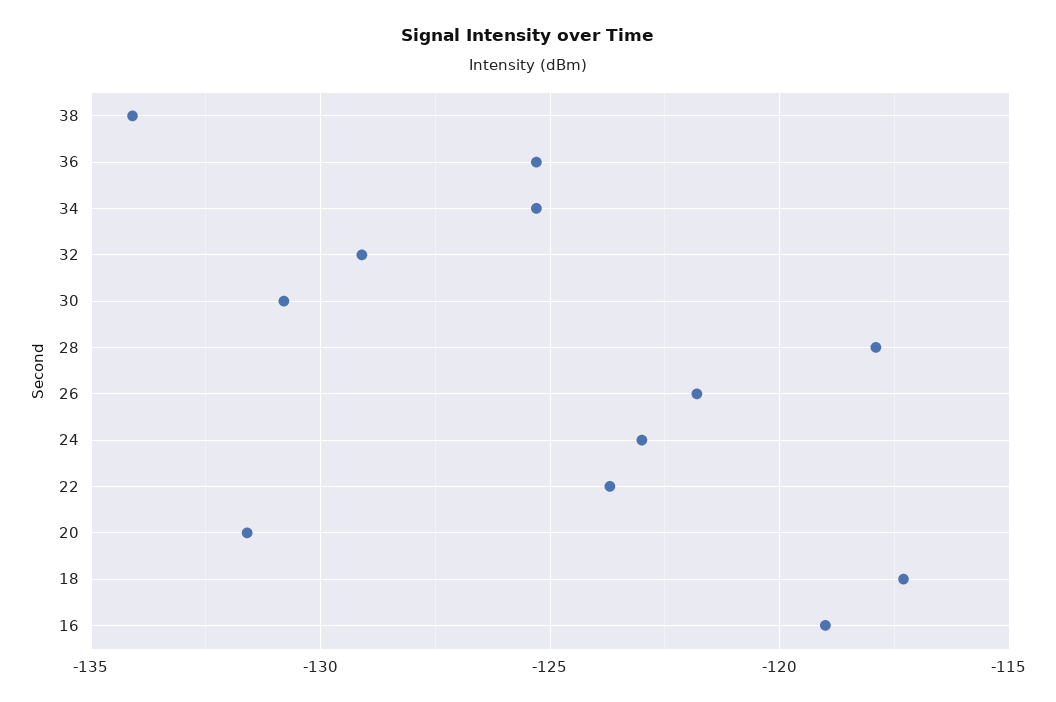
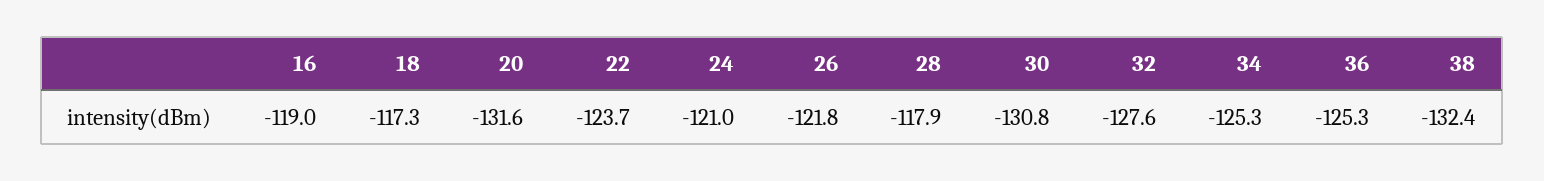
  {
-   "38": -134,
+   "38": -132.4,
    "36": -125.3,
    "34": -125.3,
-   "32": -129,
+   "32": -127.6,
    "30": -130.8,
    "28": -117.9,
    "26": -121.8,
-   "24": -123,
+   "24": -121,
    "22": -123.7,
    "20": -131.6,
    "18": -117.3,
    "16": -119
  }

